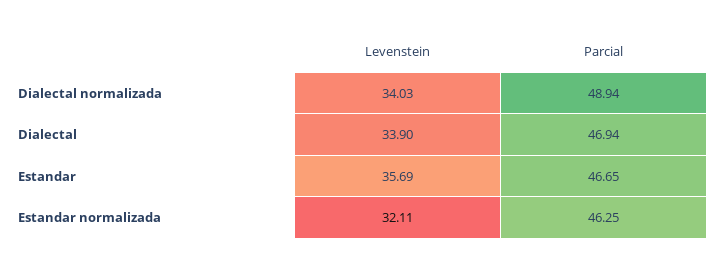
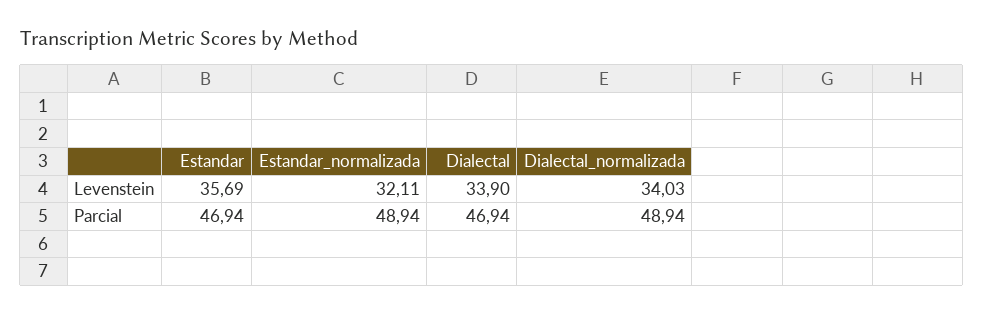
  {
    "Levenstein": {
      "Dialectal normalizada": 34.03,
      "Dialectal": 33.9,
      "Estandar": 35.69,
      "Estandar normalizada": 32.11
    },
    "Parcial": {
      "Dialectal normalizada": 48.94,
      "Dialectal": 46.94,
-     "Estandar": 46.65,
+     "Estandar": 46.94,
-     "Estandar normalizada": 46.25
+     "Estandar normalizada": 48.94
    }
  }

